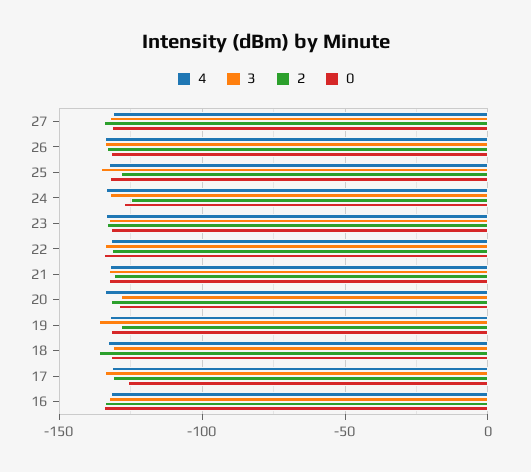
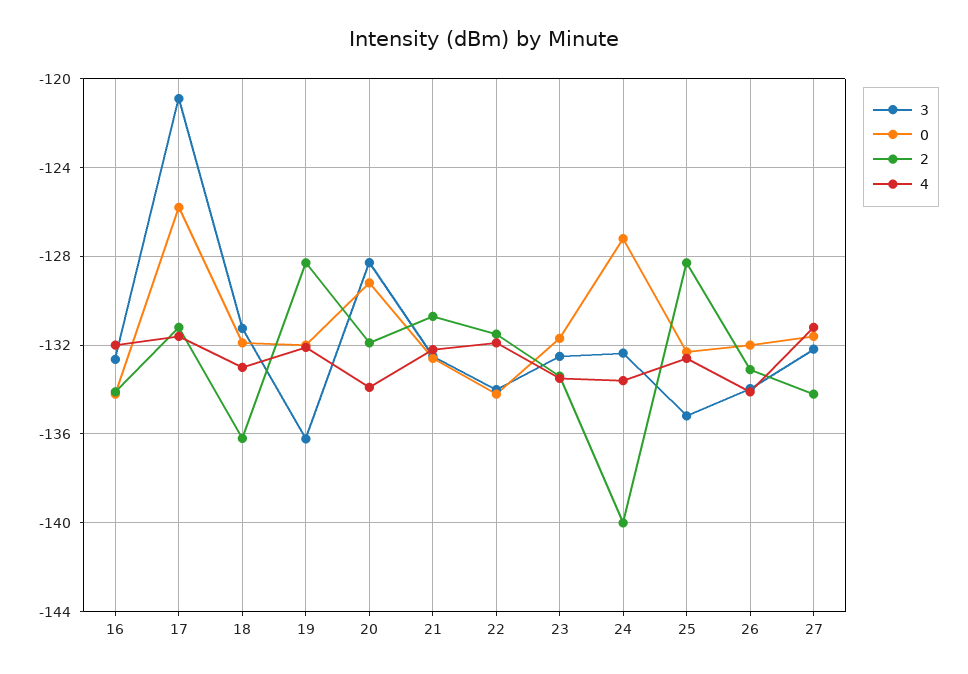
  {
    "4": {
      "27": -131,
      "26": -134,
      "25": -132.5,
      "24": -133.5,
      "23": -133.5,
      "22": -132,
      "21": -132,
      "20": -134,
      "19": -132,
      "18": -133,
      "17": -131.5,
      "16": -132
    },
    "3": {
      "27": -132,
      "26": -134,
      "25": -135,
      "24": -132.5,
      "23": -132.5,
      "22": -134,
      "21": -132.5,
      "20": -128.5,
      "19": -136,
      "18": -131,
-     "17": -135,
+     "17": -121,
      "16": -132.5
    },
    "2": {
      "27": -134,
      "26": -133,
      "25": -128.5,
-     "24": -125,
+     "24": -140,
      "23": -133.5,
      "22": -131.5,
      "21": -130.5,
      "20": -132,
      "19": -128.5,
      "18": -136,
      "17": -131,
      "16": -134
    },
    "0": {
      "27": -131.5,
      "26": -132,
      "25": -132.5,
      "24": -127,
      "23": -131.5,
      "22": -134,
      "21": -132.5,
      "20": -129,
      "19": -132,
      "18": -132,
      "17": -126,
      "16": -134
    }
  }

